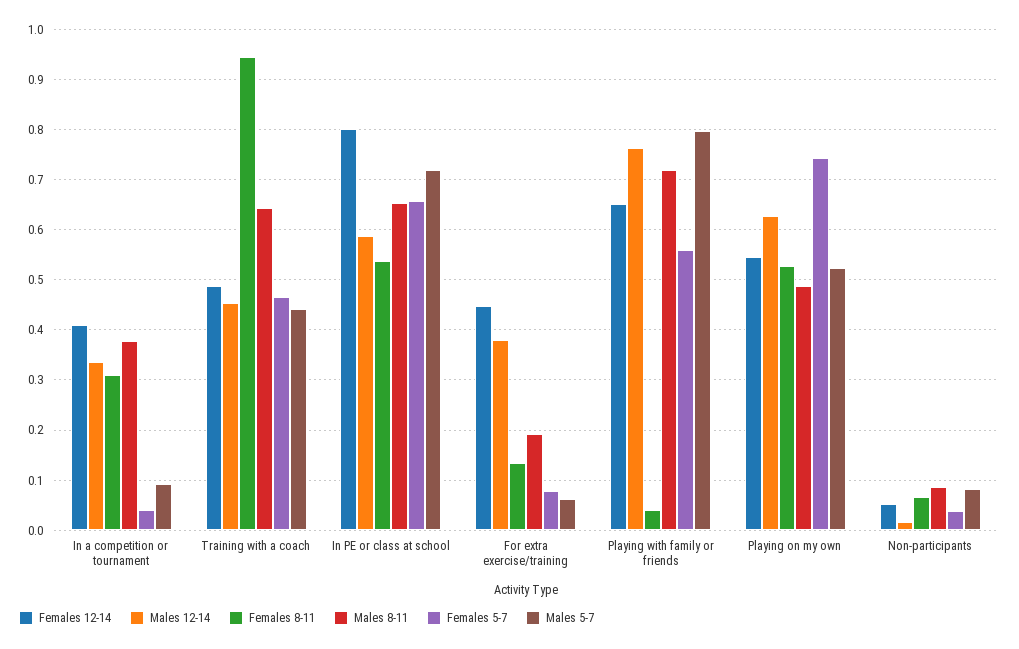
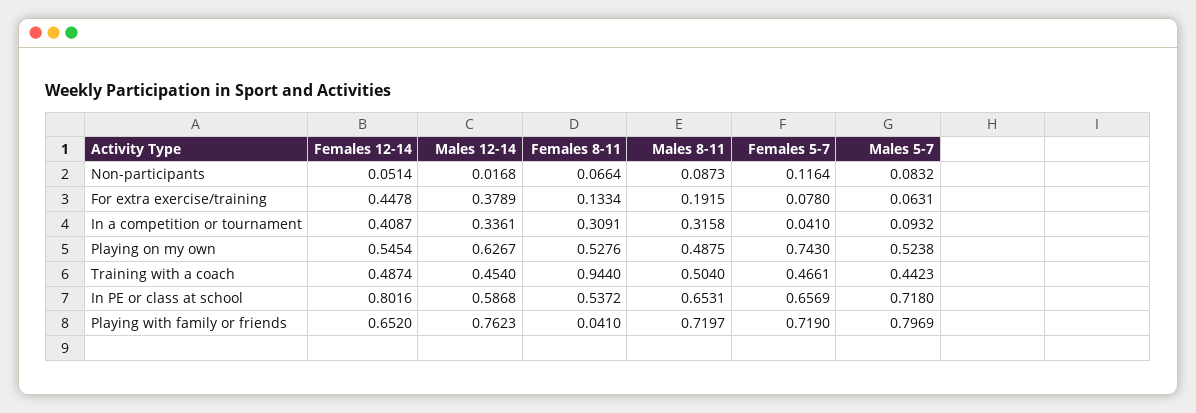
  {
    "Females 12-14": {
      "In a competition or tournament": 0.4087,
      "Training with a coach": 0.4874,
      "In PE or class at school": 0.8016,
      "For extra exercise/training": 0.4478,
      "Playing with family or friends": 0.652,
      "Playing on my own": 0.5454,
      "Non-participants": 0.0514
    },
    "Males 12-14": {
      "In a competition or tournament": 0.3361,
      "Training with a coach": 0.454,
      "In PE or class at school": 0.5868,
      "For extra exercise/training": 0.3789,
      "Playing with family or friends": 0.7623,
      "Playing on my own": 0.6267,
      "Non-participants": 0.0168
    },
    "Females 8-11": {
      "In a competition or tournament": 0.3091,
      "Training with a coach": 0.944,
      "In PE or class at school": 0.5372,
      "For extra exercise/training": 0.1334,
      "Playing with family or friends": 0.041,
      "Playing on my own": 0.5276,
      "Non-participants": 0.0664
    },
    "Males 8-11": {
-     "In a competition or tournament": 0.38,
+     "In a competition or tournament": 0.3158,
-     "Training with a coach": 0.64,
+     "Training with a coach": 0.504,
      "In PE or class at school": 0.6531,
      "For extra exercise/training": 0.1915,
      "Playing with family or friends": 0.7197,
      "Playing on my own": 0.4875,
      "Non-participants": 0.0873
    },
    "Females 5-7": {
      "In a competition or tournament": 0.041,
      "Training with a coach": 0.4661,
      "In PE or class at school": 0.6569,
      "For extra exercise/training": 0.078,
-     "Playing with family or friends": 0.56,
+     "Playing with family or friends": 0.719,
      "Playing on my own": 0.743,
-     "Non-participants": 0.04
+     "Non-participants": 0.1164
    },
    "Males 5-7": {
      "In a competition or tournament": 0.0932,
      "Training with a coach": 0.4423,
      "In PE or class at school": 0.718,
      "For extra exercise/training": 0.0631,
      "Playing with family or friends": 0.7969,
      "Playing on my own": 0.5238,
      "Non-participants": 0.0832
    }
  }

